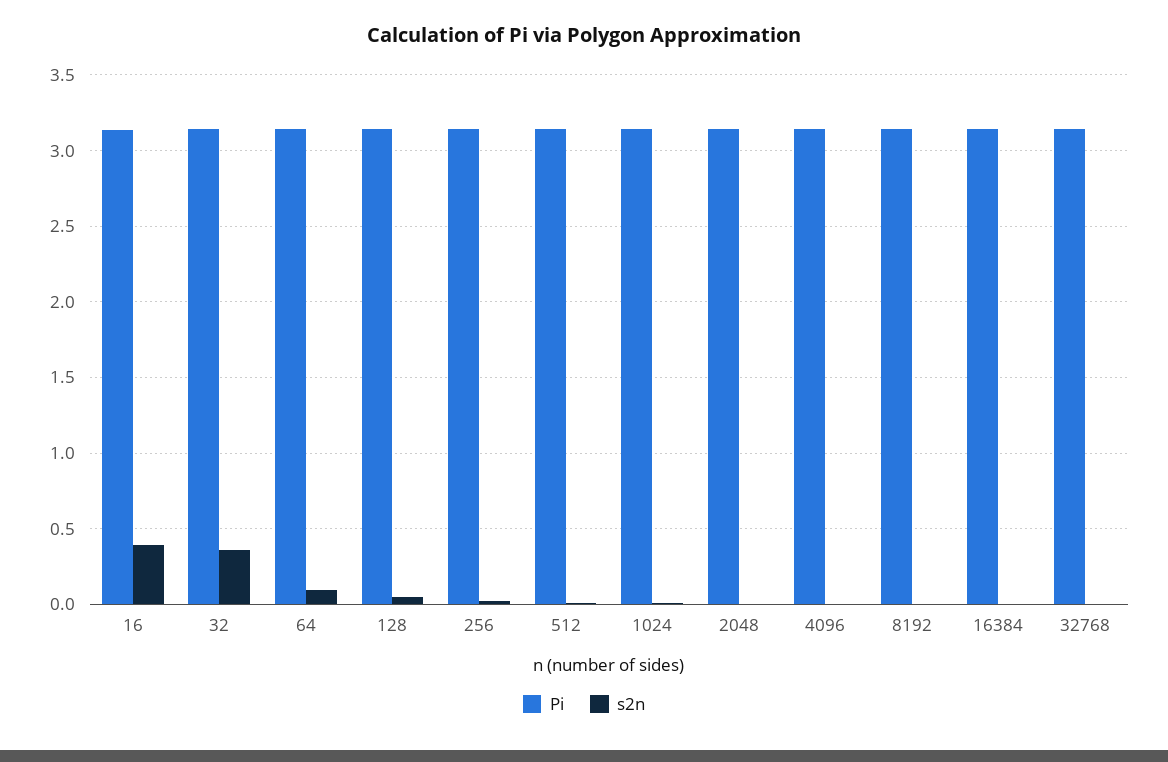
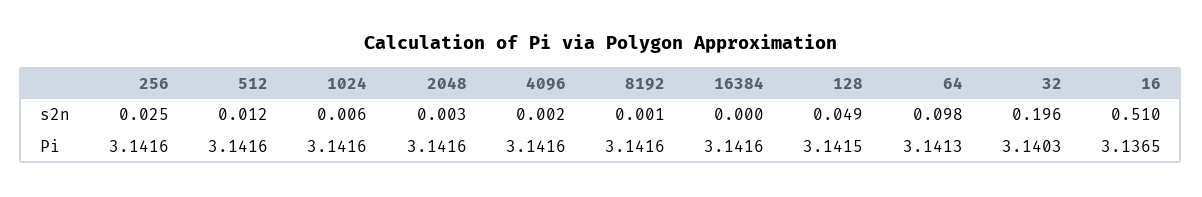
  {
    "Pi": {
      "16": 3.1365,
      "32": 3.1403,
      "64": 3.1413,
      "128": 3.1415,
      "256": 3.1416,
      "512": 3.1416,
      "1024": 3.1416,
      "2048": 3.1416,
      "4096": 3.1416,
      "8192": 3.1416,
-     "16384": 3.1416,
+     "16384": 3.1416
-     "32768": 3.15
    },
    "s2n": {
-     "16": 0.4,
+     "16": 0.51,
-     "32": 0.35,
+     "32": 0.196,
      "64": 0.098,
      "128": 0.049,
      "256": 0.025,
      "512": 0.012,
      "1024": 0.006,
      "2048": 0.003,
      "4096": 0.002,
      "8192": 0.001,
-     "16384": 0,
+     "16384": 0
-     "32768": 0
    }
  }

